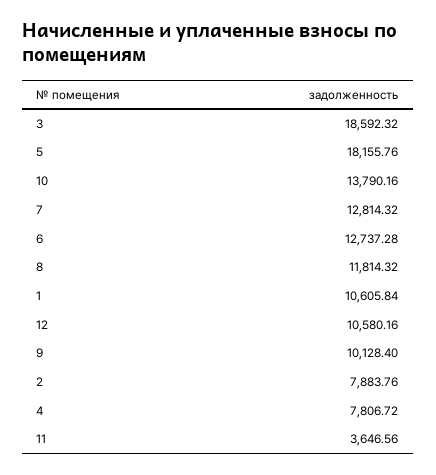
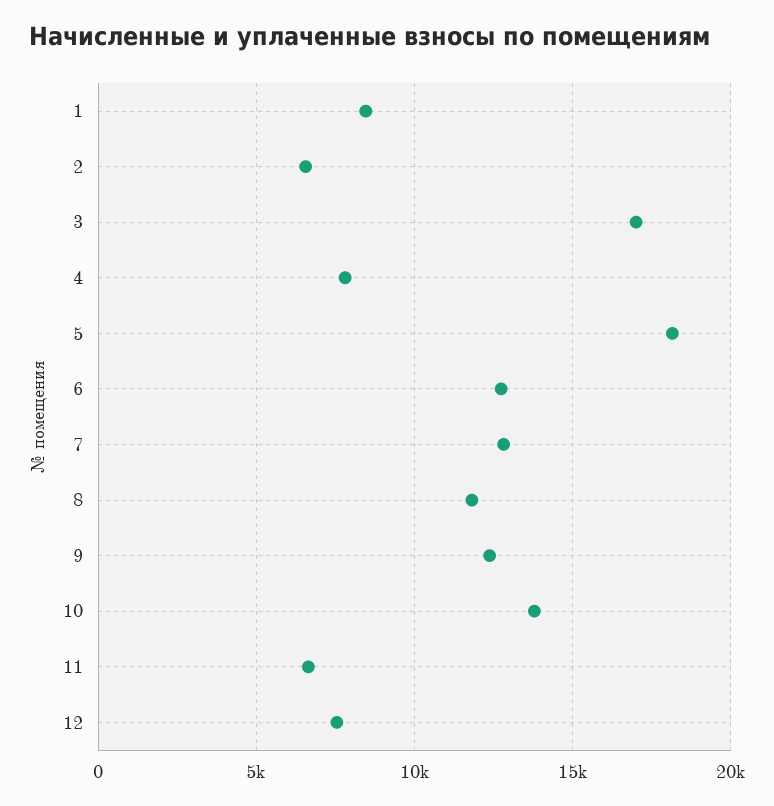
  {
-   "3": 18592.32,
+   "3": 17000,
    "5": 18155.76,
    "10": 13790.16,
    "7": 12814.32,
    "6": 12737.28,
    "8": 11814.32,
-   "1": 10605.84,
+   "1": 8500,
-   "12": 10580.16,
+   "12": 7500,
-   "9": 10128.4,
+   "9": 12500,
-   "2": 7883.76,
+   "2": 6500,
    "4": 7806.72,
-   "11": 3646.56
+   "11": 6500
  }

